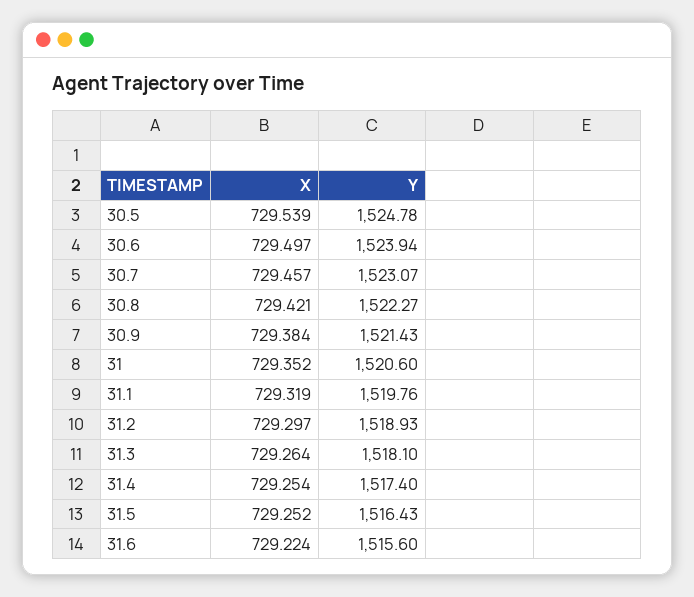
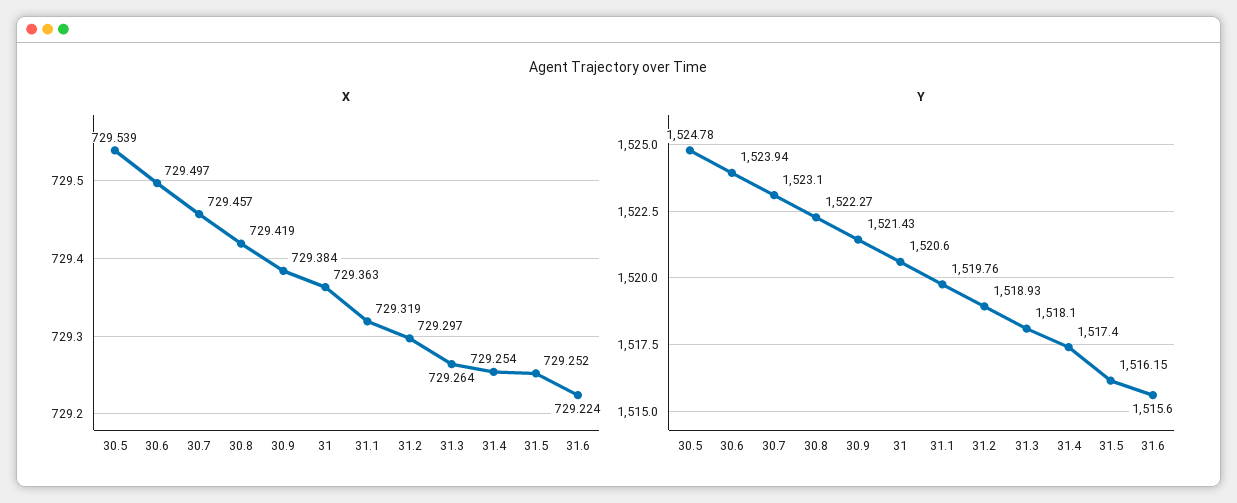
  {
    "X": {
      "30.5": 729.539,
      "30.6": 729.497,
      "30.7": 729.457,
-     "30.8": 729.421,
+     "30.8": 729.419,
      "30.9": 729.384,
-     "31": 729.352,
+     "31": 729.363,
      "31.1": 729.319,
      "31.2": 729.297,
      "31.3": 729.264,
      "31.4": 729.254,
      "31.5": 729.252,
      "31.6": 729.224
    },
    "Y": {
      "30.5": 1524.78,
      "30.6": 1523.94,
-     "30.7": 1523.07,
+     "30.7": 1523.1,
      "30.8": 1522.27,
      "30.9": 1521.43,
      "31": 1520.6,
      "31.1": 1519.76,
      "31.2": 1518.93,
      "31.3": 1518.1,
      "31.4": 1517.4,
-     "31.5": 1516.43,
+     "31.5": 1516.15,
      "31.6": 1515.6
    }
  }

